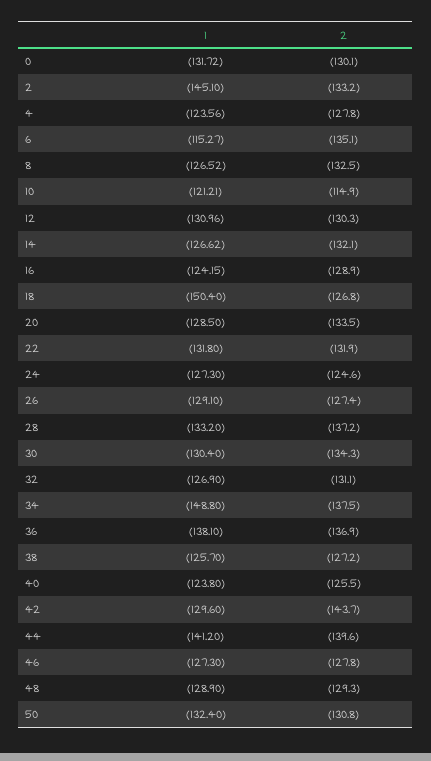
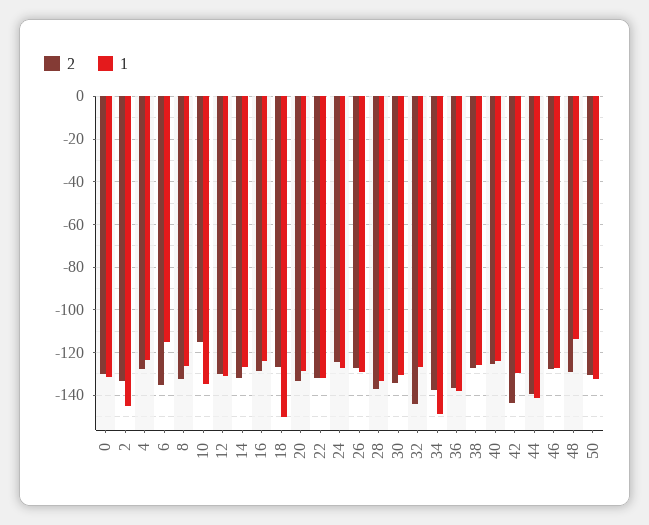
  {
    "1": {
      "0": -131.72,
      "2": -145.1,
      "4": -123.56,
      "6": -115.27,
      "8": -126.52,
-     "10": -121.21,
+     "10": -135,
      "12": -130.96,
      "14": -126.62,
      "16": -124.15,
      "18": -150.4,
      "20": -128.5,
      "22": -131.8,
      "24": -127.3,
      "26": -129.1,
      "28": -133.2,
      "30": -130.4,
      "32": -126.9,
      "34": -148.8,
      "36": -138.1,
      "38": -125.7,
      "40": -123.8,
      "42": -129.6,
      "44": -141.2,
      "46": -127.3,
-     "48": -128.9,
+     "48": -115,
      "50": -132.4
    },
    "2": {
      "0": -130.1,
      "2": -133.2,
      "4": -127.8,
      "6": -135.1,
      "8": -132.5,
      "10": -114.9,
      "12": -130.3,
      "14": -132.1,
      "16": -128.9,
      "18": -126.8,
      "20": -133.5,
      "22": -131.9,
      "24": -124.6,
      "26": -127.4,
      "28": -137.2,
      "30": -134.3,
-     "32": -131.1,
+     "32": -145,
      "34": -137.5,
      "36": -136.9,
      "38": -127.2,
      "40": -125.5,
      "42": -143.7,
      "44": -139.6,
      "46": -127.8,
      "48": -129.3,
      "50": -130.8
    }
  }

